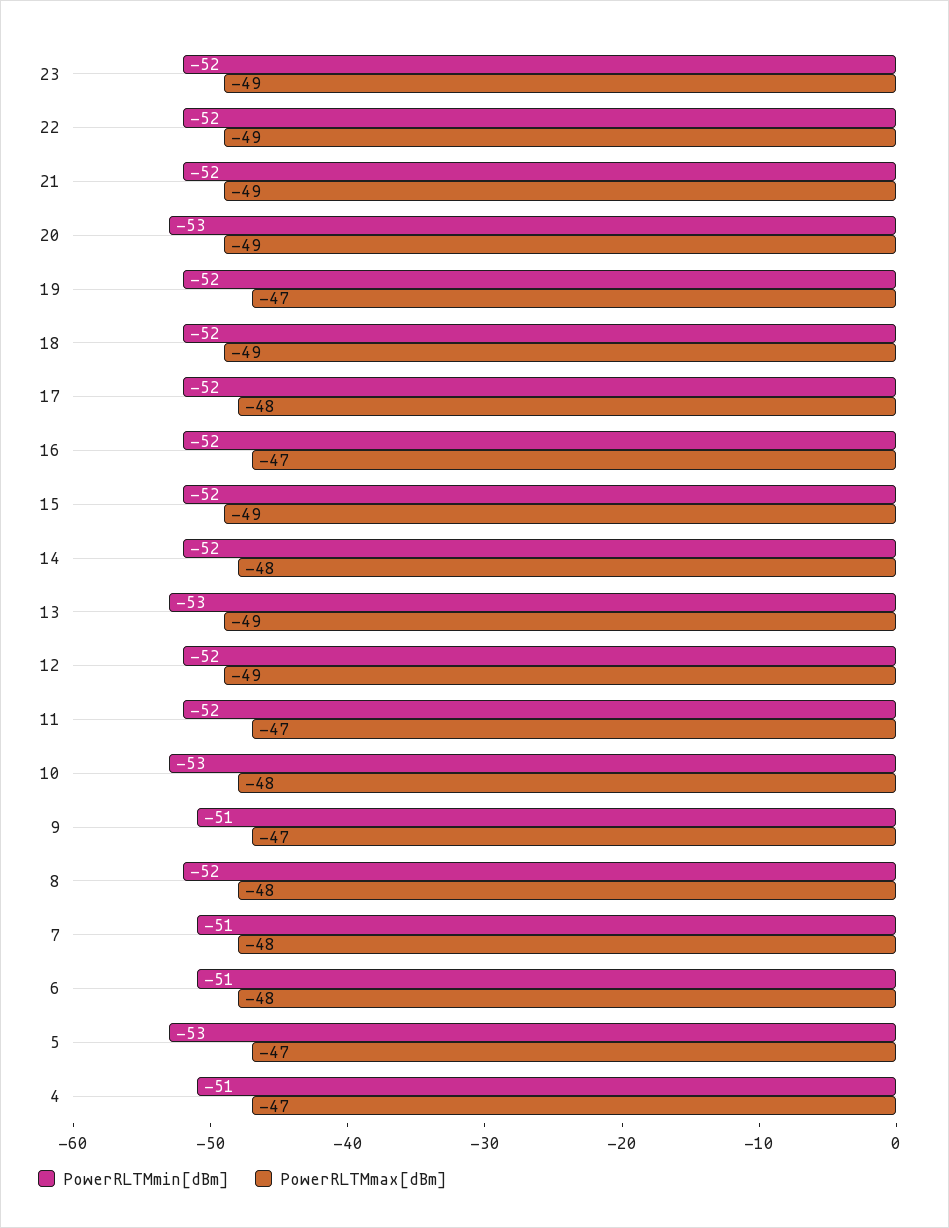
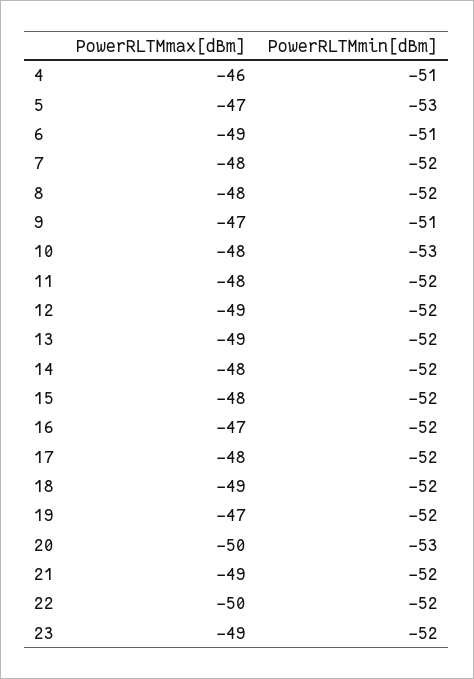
  {
    "PowerRLTMmin[dBm]": {
      "23": -52,
      "22": -52,
      "21": -52,
      "20": -53,
      "19": -52,
      "18": -52,
      "17": -52,
      "16": -52,
      "15": -52,
      "14": -52,
-     "13": -53,
+     "13": -52,
      "12": -52,
      "11": -52,
      "10": -53,
      "9": -51,
      "8": -52,
-     "7": -51,
+     "7": -52,
      "6": -51,
      "5": -53,
      "4": -51
    },
    "PowerRLTMmax[dBm]": {
      "23": -49,
-     "22": -49,
+     "22": -50,
      "21": -49,
-     "20": -49,
+     "20": -50,
      "19": -47,
      "18": -49,
      "17": -48,
      "16": -47,
-     "15": -49,
+     "15": -48,
      "14": -48,
      "13": -49,
      "12": -49,
-     "11": -47,
+     "11": -48,
      "10": -48,
      "9": -47,
      "8": -48,
      "7": -48,
-     "6": -48,
+     "6": -49,
      "5": -47,
-     "4": -47
+     "4": -46
    }
  }

